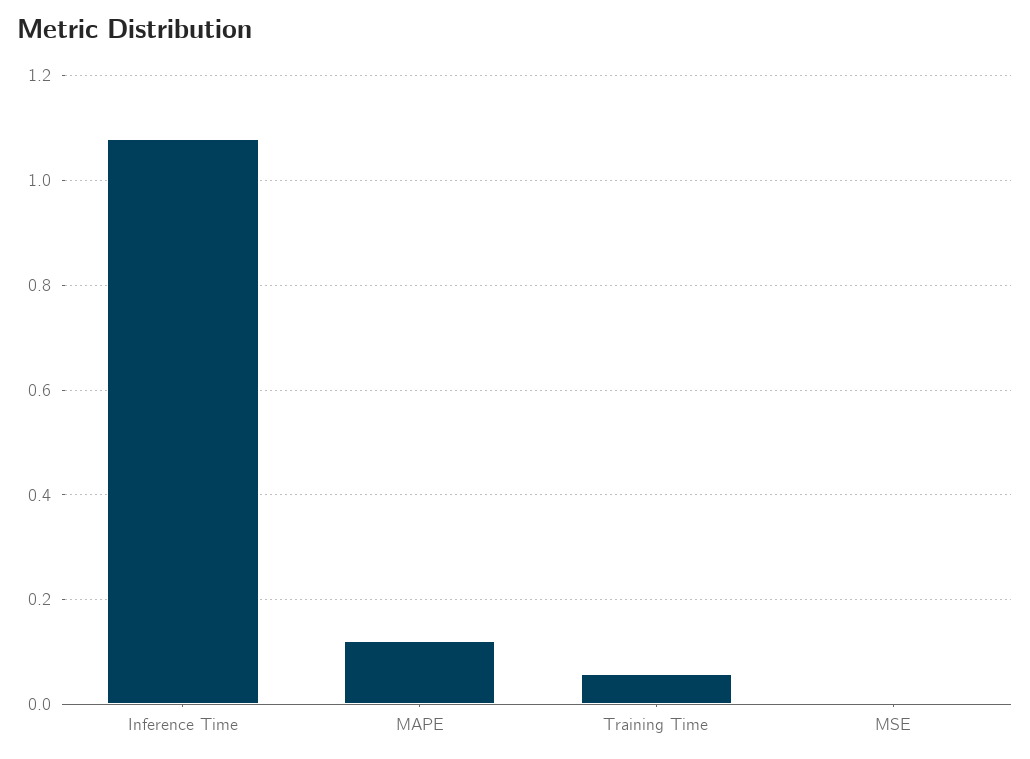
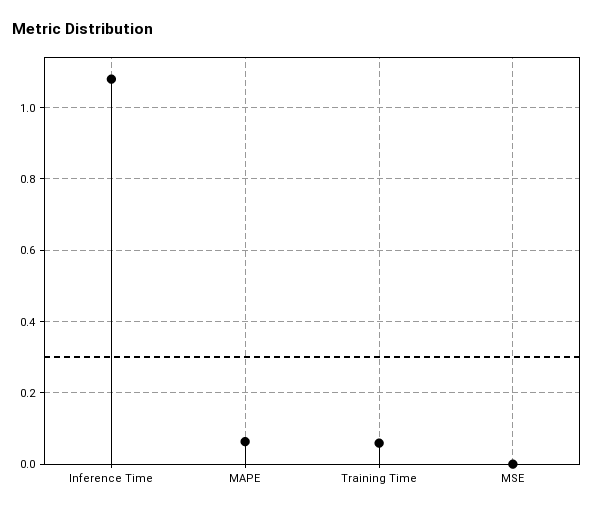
  {
    "Inference Time": 1.08,
-   "MAPE": 0.12,
+   "MAPE": 0.06,
    "Training Time": 0.06,
    "MSE": 0
  }

